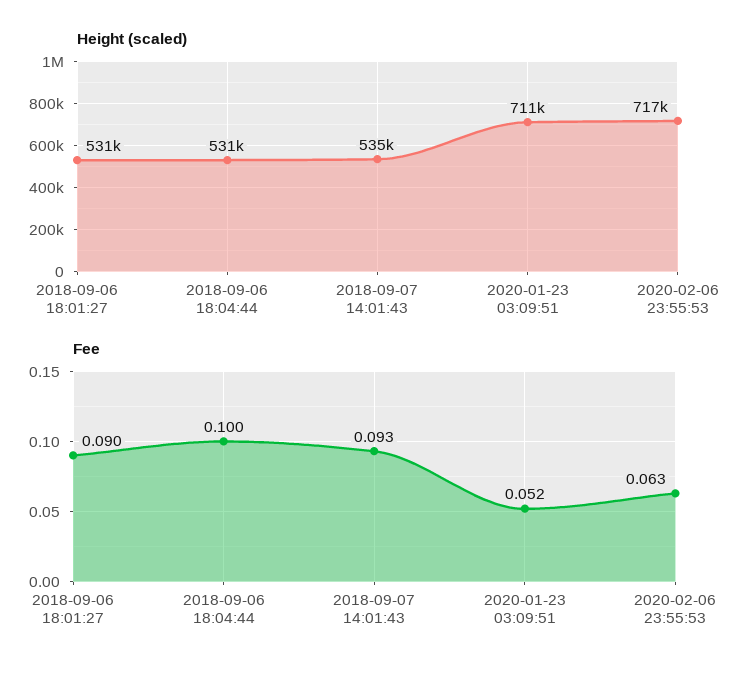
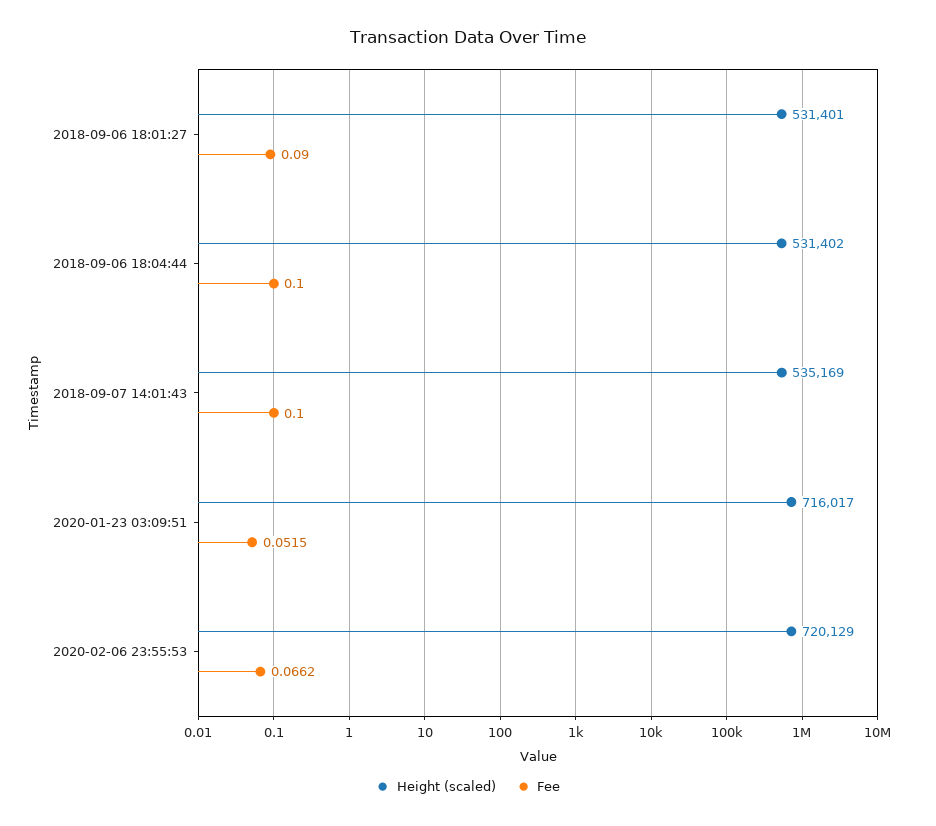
  {
    "Height (scaled)": {
      "2018-09-06 18:01:27": 531401,
      "2018-09-06 18:04:44": 531402,
      "2018-09-07 14:01:43": 535169,
-     "2020-01-23 03:09:51": 711000,
+     "2020-01-23 03:09:51": 716017,
-     "2020-02-06 23:55:53": 717000
+     "2020-02-06 23:55:53": 720129
    },
    "Fee": {
      "2018-09-06 18:01:27": 0.09,
      "2018-09-06 18:04:44": 0.1,
-     "2018-09-07 14:01:43": 0.093,
+     "2018-09-07 14:01:43": 0.1,
      "2020-01-23 03:09:51": 0.0515,
-     "2020-02-06 23:55:53": 0.063
+     "2020-02-06 23:55:53": 0.0662
    }
  }

